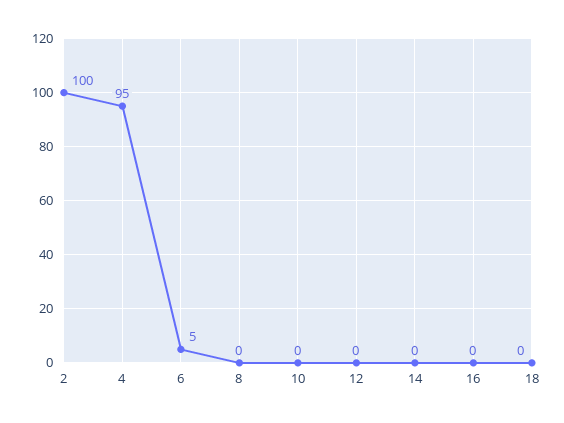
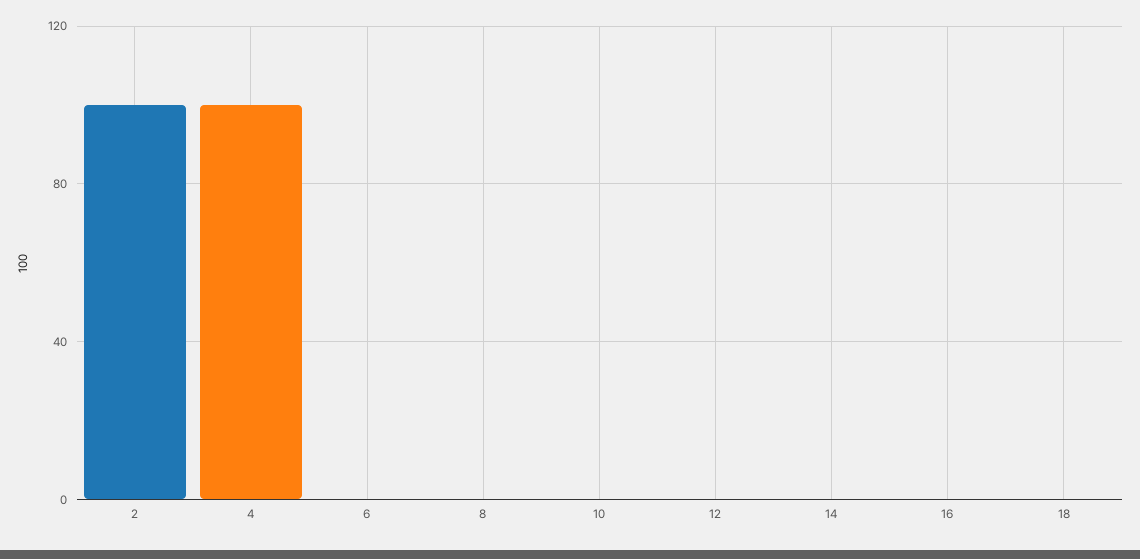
  {
    "2": 100,
-   "4": 95,
+   "4": 100,
-   "6": 5,
+   "6": 0,
    "8": 0,
    "10": 0,
    "12": 0,
    "14": 0,
    "16": 0,
    "18": 0
  }

